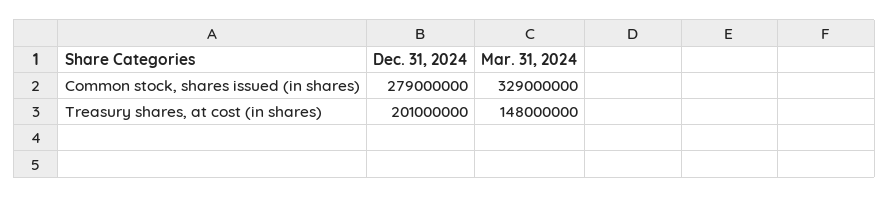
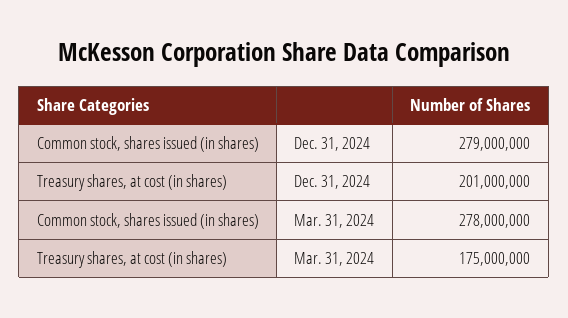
  {
    "Dec. 31, 2024": {
      "Common stock, shares issued (in shares)": 279000000,
      "Treasury shares, at cost (in shares)": 201000000
    },
    "Mar. 31, 2024": {
-     "Common stock, shares issued (in shares)": 329000000,
+     "Common stock, shares issued (in shares)": 278000000,
-     "Treasury shares, at cost (in shares)": 148000000
+     "Treasury shares, at cost (in shares)": 175000000
    }
  }

